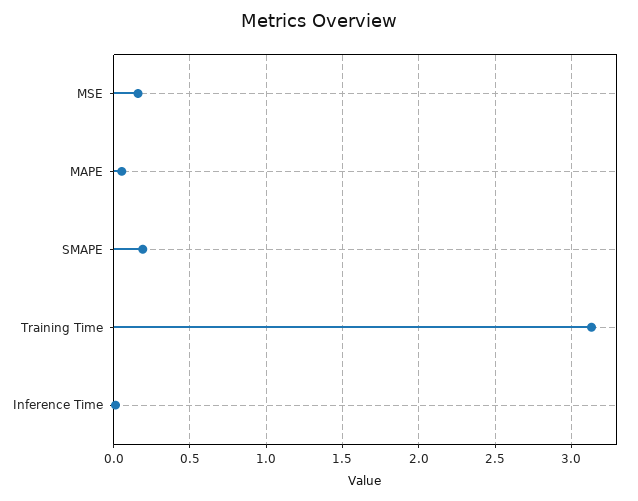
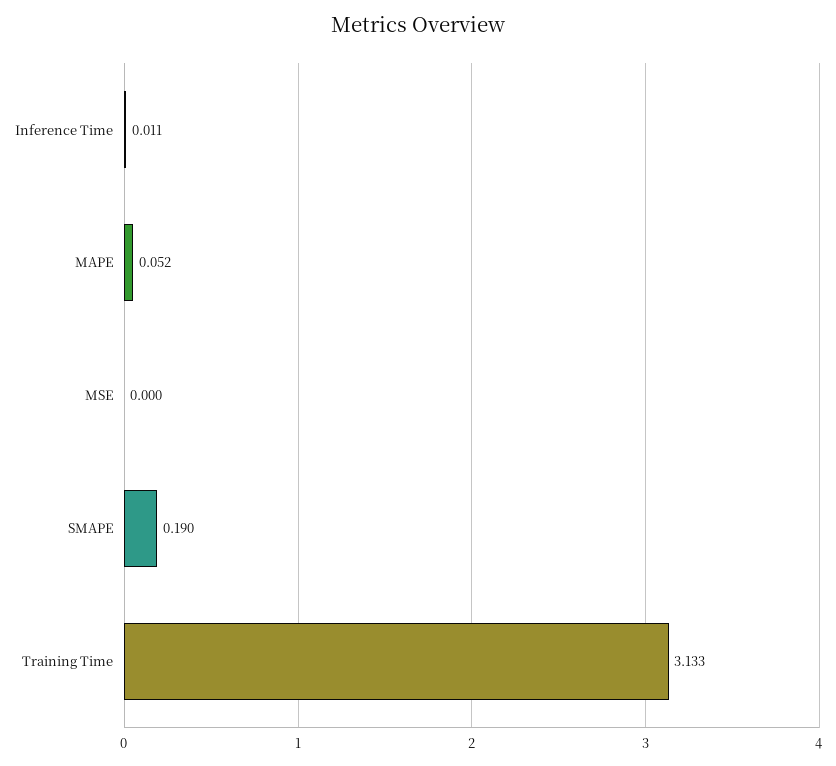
  {
-   "MSE": 0.15,
+   "MSE": 0,
    "MAPE": 0.052,
    "SMAPE": 0.19,
    "Training Time": 3.133,
    "Inference Time": 0.011
  }

